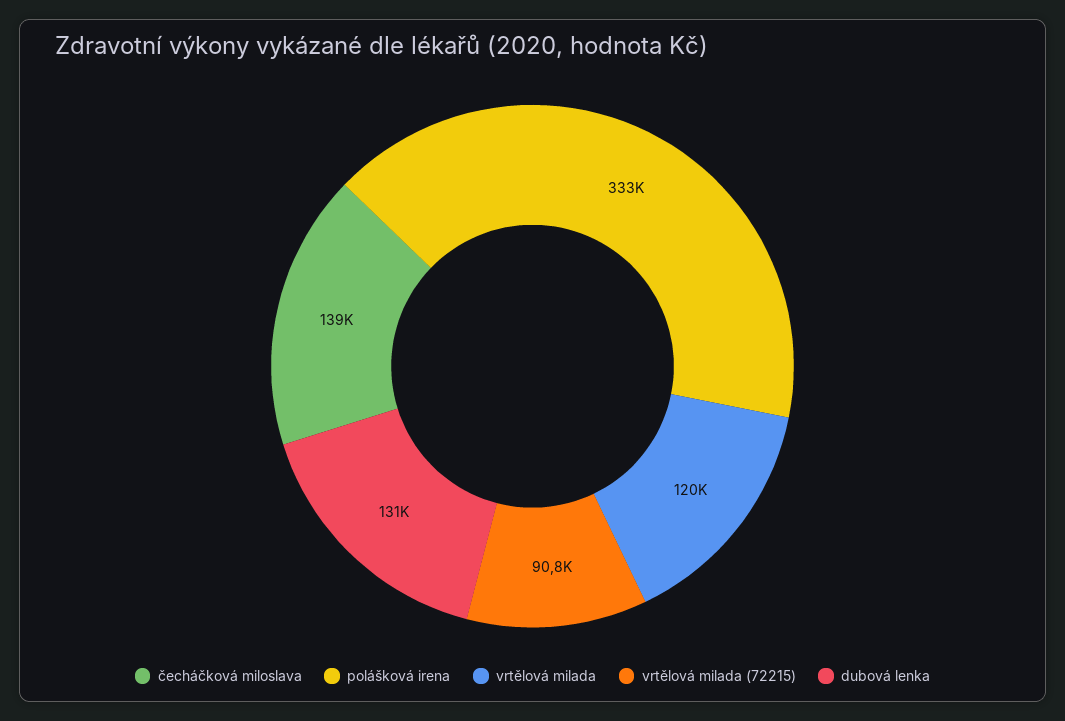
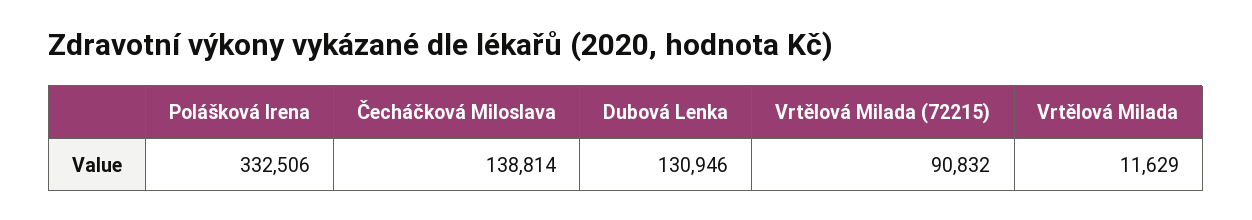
  {
    "čecháčková miloslava": 138814,
    "polášková irena": 332506,
-   "vrtělová milada": 120000,
+   "vrtělová milada": 11629,
    "vrtělová milada (72215)": 90832,
    "dubová lenka": 130946
  }

